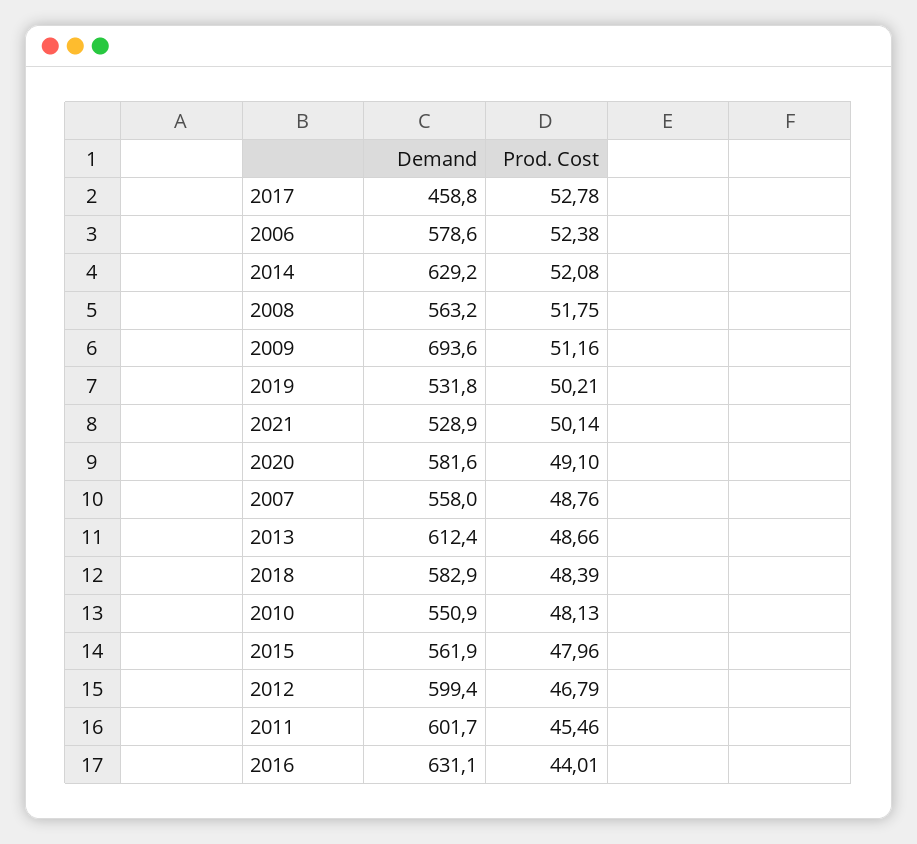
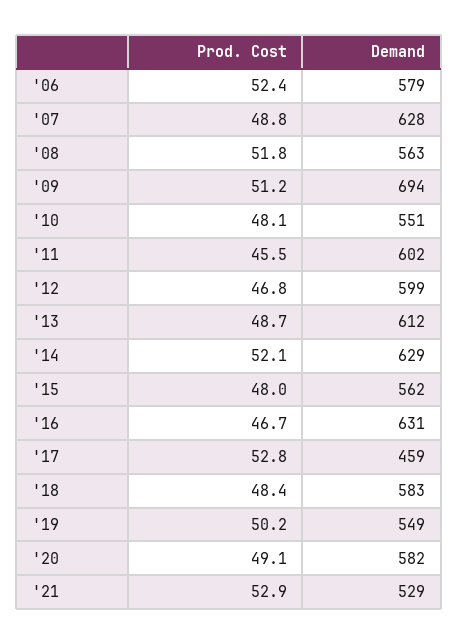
  {
    "Demand": {
      "2017": 458.8,
      "2006": 578.6,
      "2014": 629.2,
      "2008": 563.2,
      "2009": 693.6,
-     "2019": 531.8,
+     "2019": 549,
      "2021": 528.9,
      "2020": 581.6,
-     "2007": 558,
+     "2007": 628,
      "2013": 612.4,
      "2018": 582.9,
      "2010": 550.9,
      "2015": 561.9,
      "2012": 599.4,
      "2011": 601.7,
      "2016": 631.1
    },
    "Prod. Cost": {
      "2017": 52.78,
      "2006": 52.38,
      "2014": 52.08,
      "2008": 51.75,
      "2009": 51.16,
      "2019": 50.21,
-     "2021": 50.14,
+     "2021": 52.9,
      "2020": 49.1,
      "2007": 48.76,
      "2013": 48.66,
      "2018": 48.39,
      "2010": 48.13,
      "2015": 47.96,
      "2012": 46.79,
      "2011": 45.46,
-     "2016": 44.01
+     "2016": 46.7
    }
  }

